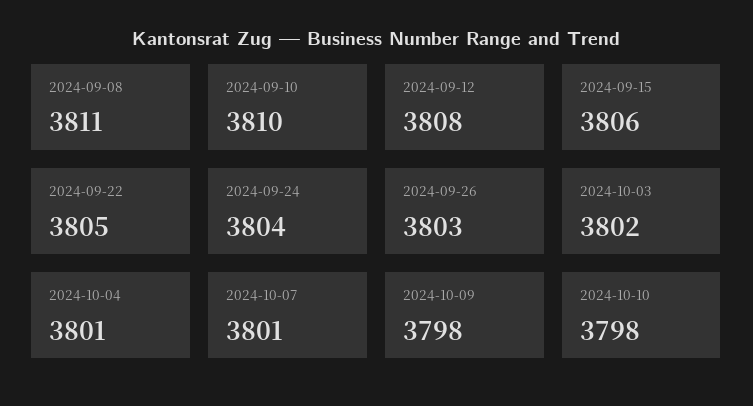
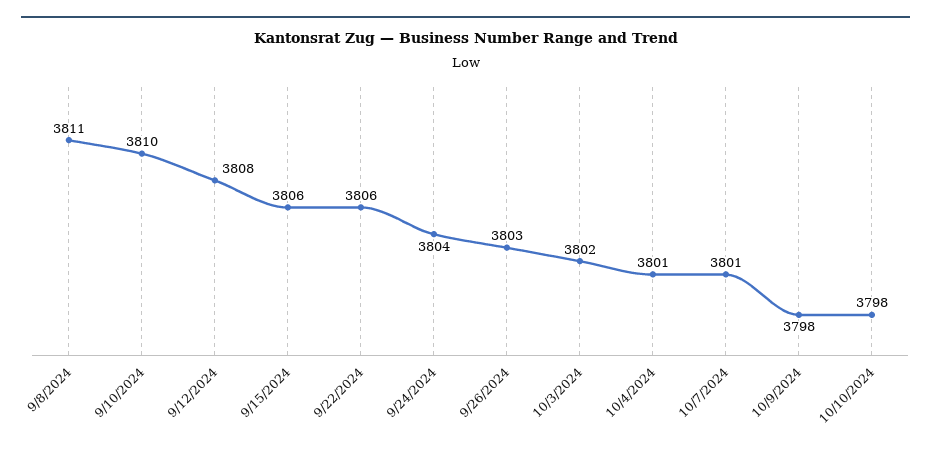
  {
    "2024-09-08": 3811,
    "2024-09-10": 3810,
    "2024-09-12": 3808,
    "2024-09-15": 3806,
-   "2024-09-22": 3805,
+   "2024-09-22": 3806,
    "2024-09-24": 3804,
    "2024-09-26": 3803,
    "2024-10-03": 3802,
    "2024-10-04": 3801,
    "2024-10-07": 3801,
    "2024-10-09": 3798,
    "2024-10-10": 3798
  }

